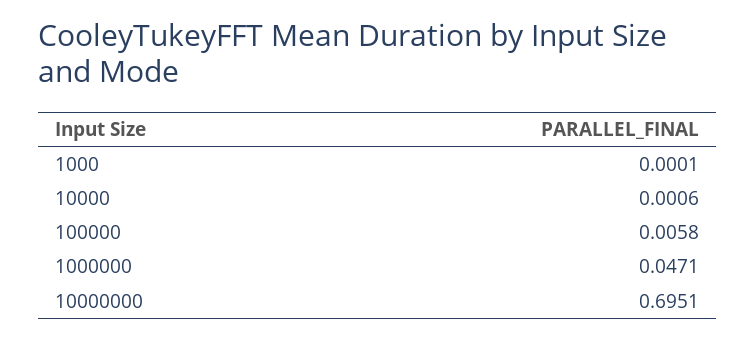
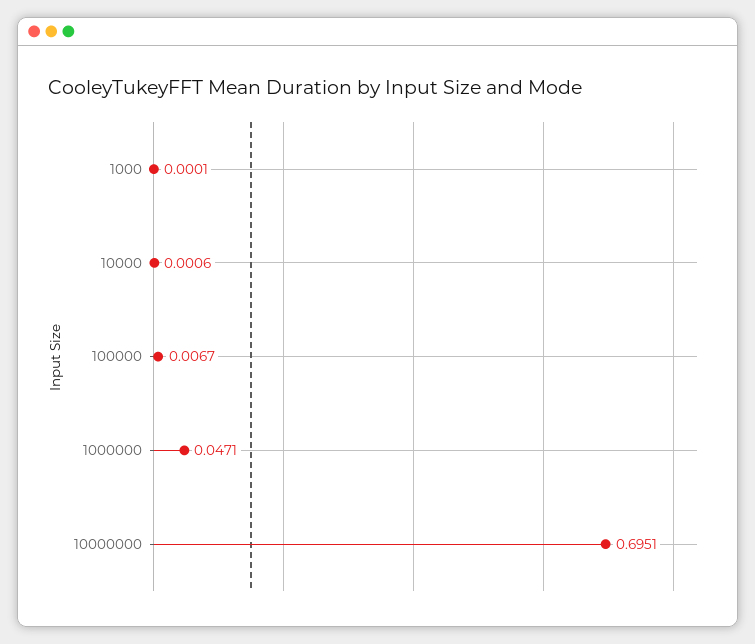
  {
    "1000": 0.0001,
    "10000": 0.0006,
-   "100000": 0.0058,
+   "100000": 0.0067,
    "1000000": 0.0471,
    "10000000": 0.6951
  }

